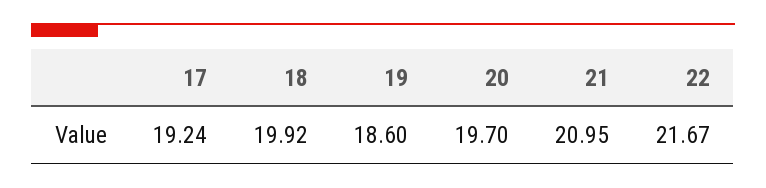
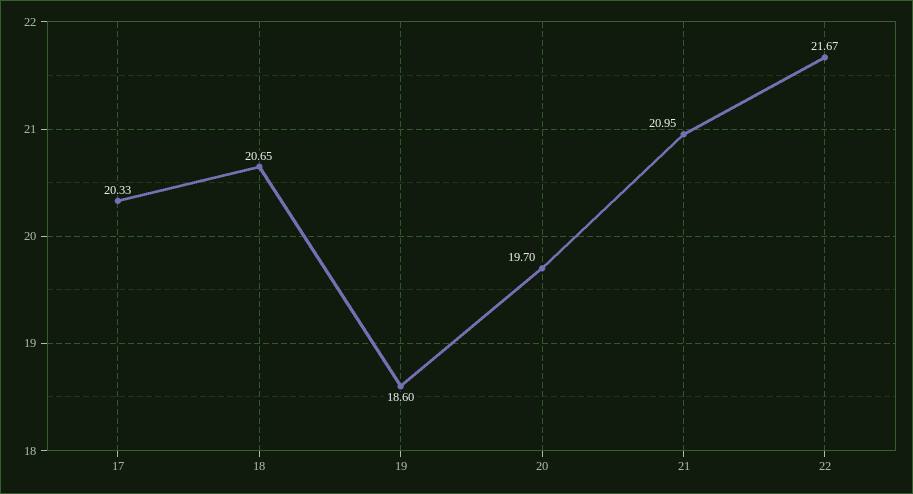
  {
-   "17": 19.24,
+   "17": 20.33,
-   "18": 19.92,
+   "18": 20.65,
    "19": 18.6,
    "20": 19.7,
    "21": 20.95,
    "22": 21.67
  }

